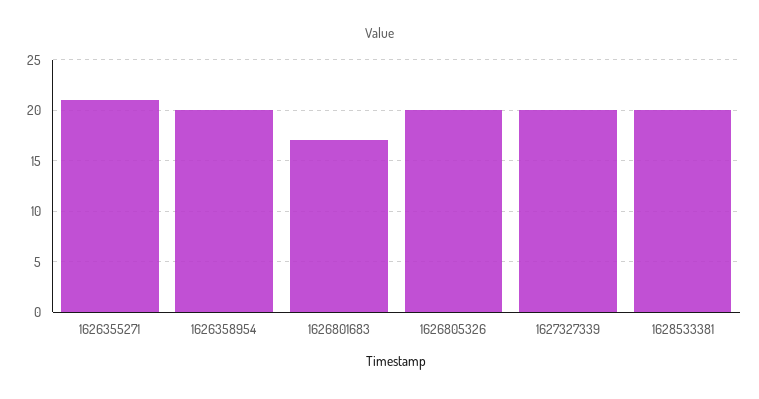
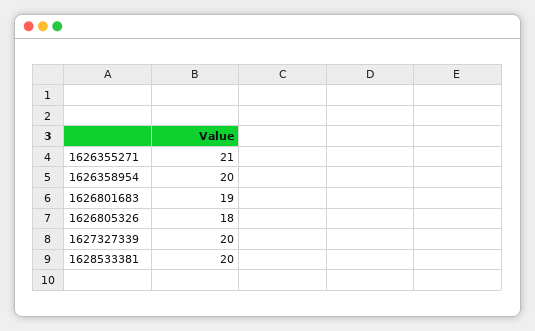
  {
    "1626355271": 21,
    "1626358954": 20,
-   "1626801683": 17,
+   "1626801683": 19,
-   "1626805326": 20,
+   "1626805326": 18,
    "1627327339": 20,
    "1628533381": 20
  }

